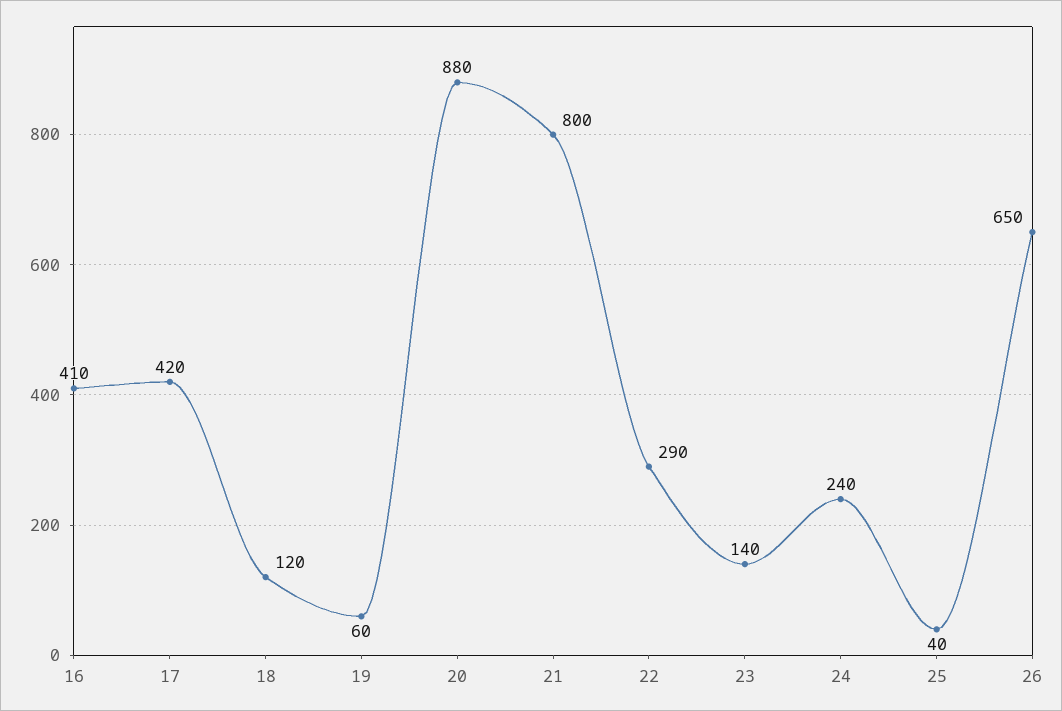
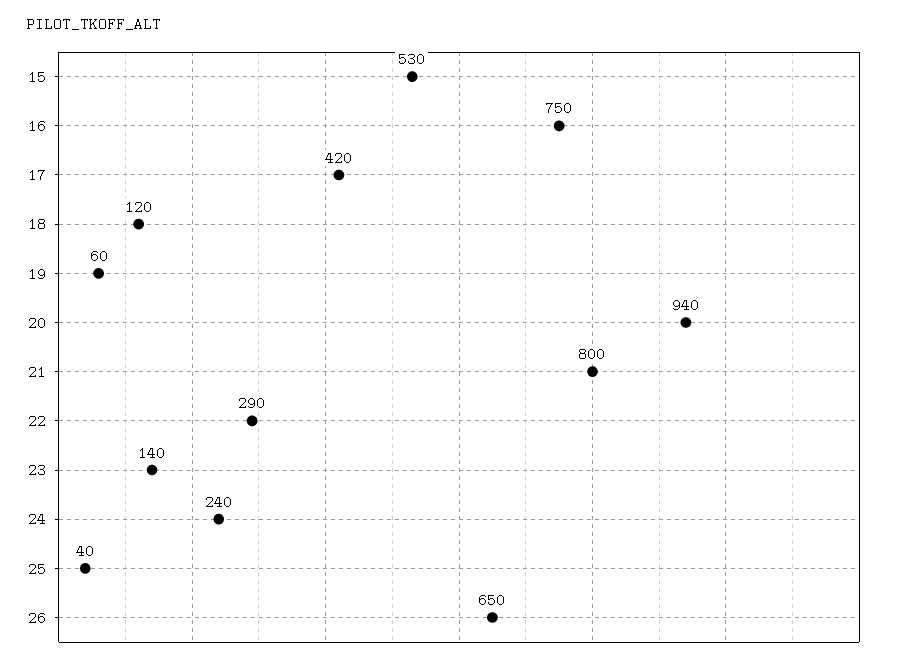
  {
-   "16": 410,
+   "16": 750,
    "17": 420,
    "18": 120,
    "19": 60,
-   "20": 880,
+   "20": 940,
    "21": 800,
    "22": 290,
    "23": 140,
    "24": 240,
    "25": 40,
-   "26": 650
+   "26": 650,
+   "15": 530
  }

